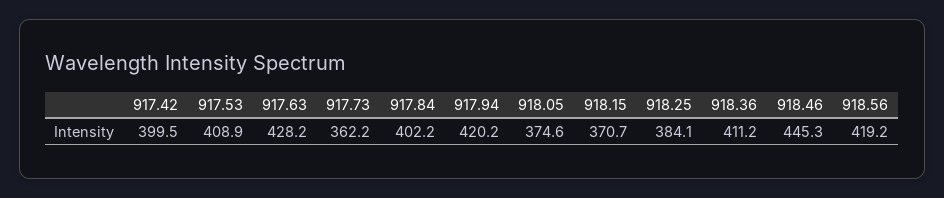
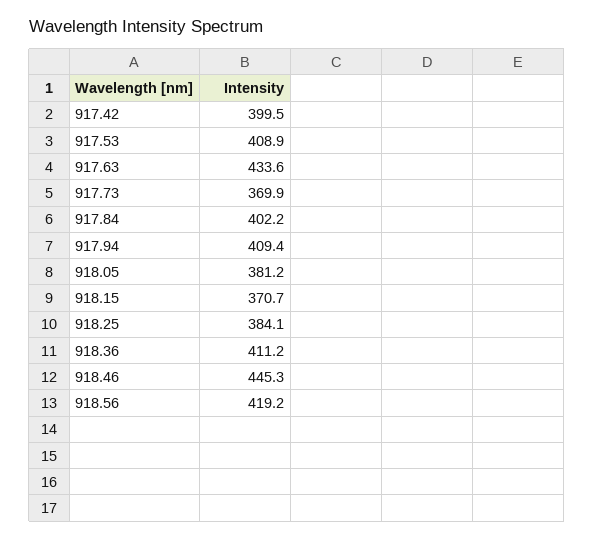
  {
    "917.42": 399.5,
    "917.53": 408.9,
-   "917.63": 428.2,
+   "917.63": 433.6,
-   "917.73": 362.2,
+   "917.73": 369.9,
    "917.84": 402.2,
-   "917.94": 420.2,
+   "917.94": 409.4,
-   "918.05": 374.6,
+   "918.05": 381.2,
    "918.15": 370.7,
    "918.25": 384.1,
    "918.36": 411.2,
    "918.46": 445.3,
    "918.56": 419.2
  }

